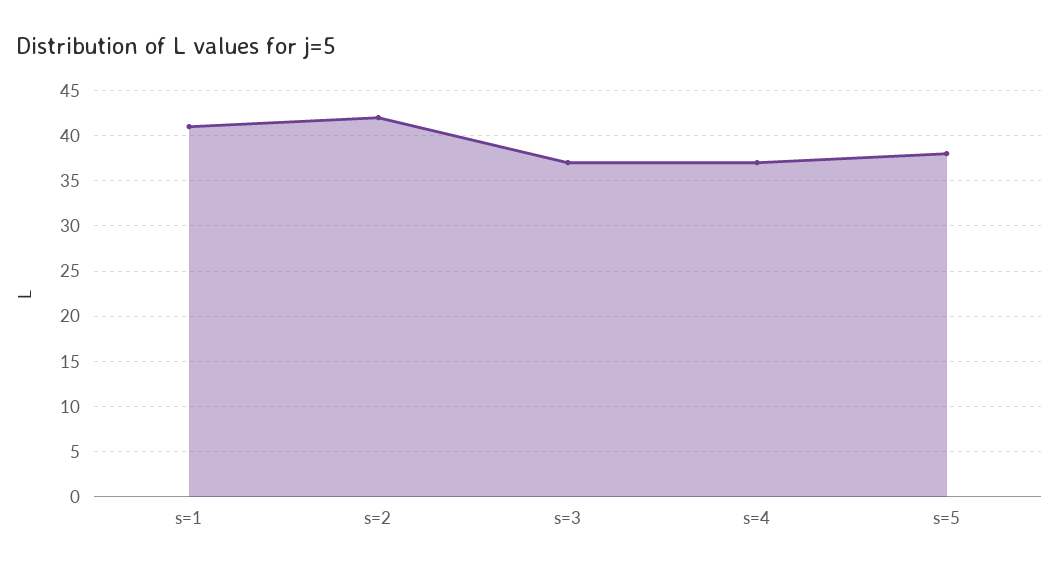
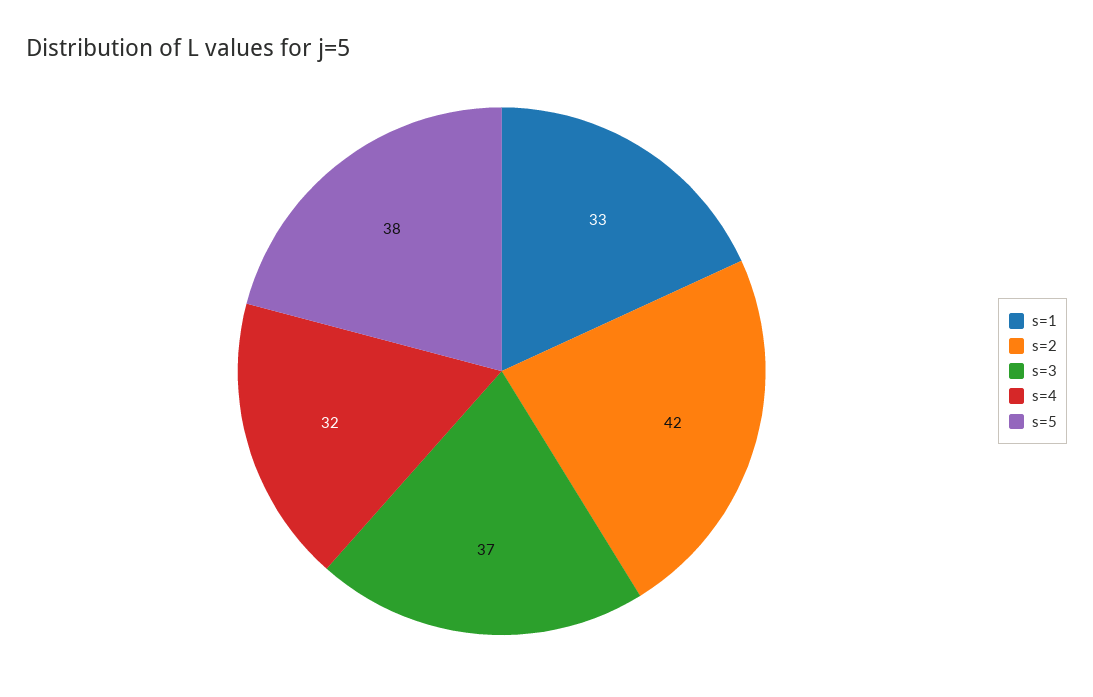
  {
-   "s=1": 41,
+   "s=1": 33,
    "s=2": 42,
    "s=3": 37,
-   "s=4": 37,
+   "s=4": 32,
    "s=5": 38
  }

